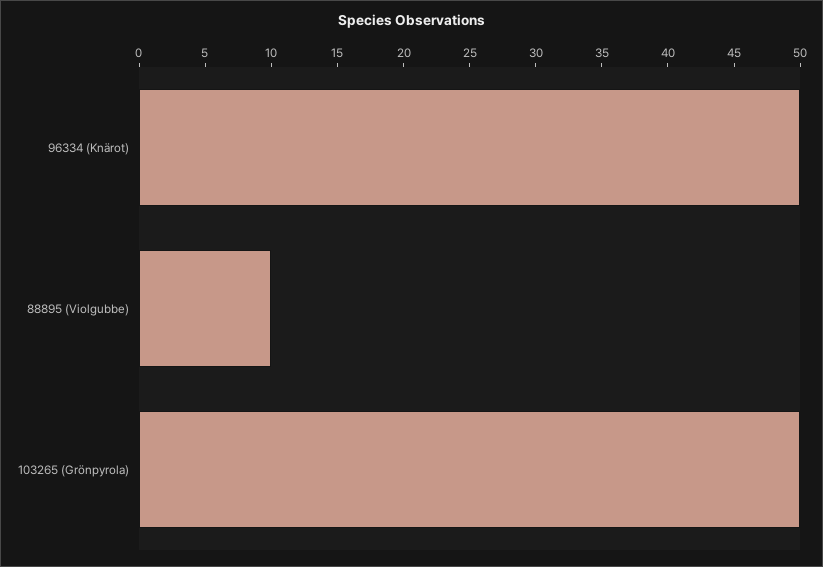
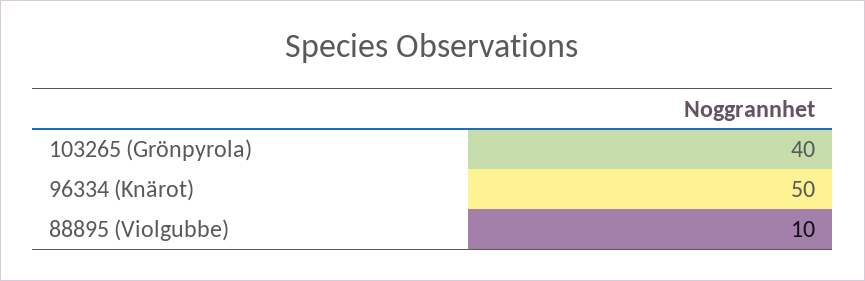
  {
    "96334 (Knärot)": 50,
    "88895 (Violgubbe)": 10,
-   "103265 (Grönpyrola)": 50
+   "103265 (Grönpyrola)": 40
  }

